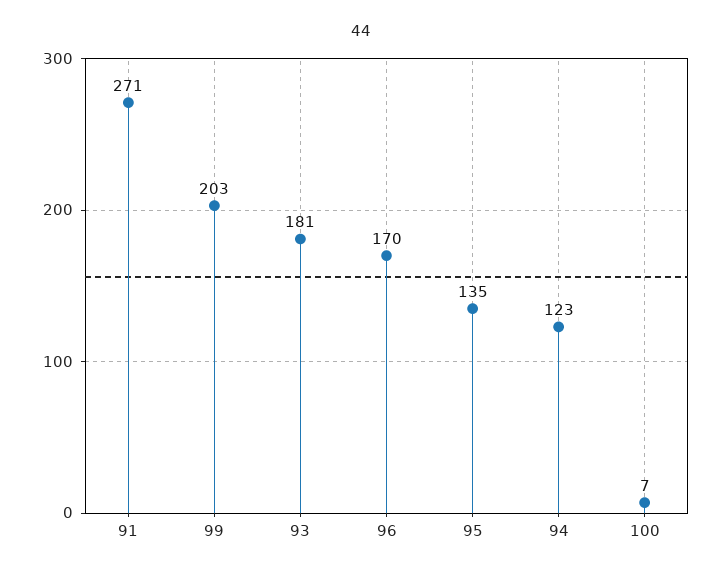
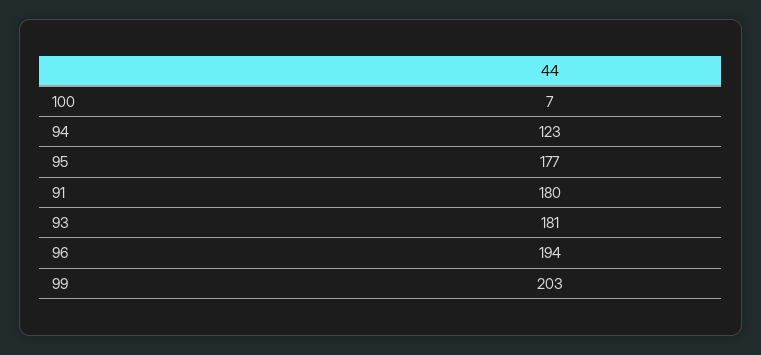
  {
-   "91": 271,
+   "91": 180,
    "99": 203,
    "93": 181,
-   "96": 170,
+   "96": 194,
-   "95": 135,
+   "95": 177,
    "94": 123,
    "100": 7
  }

